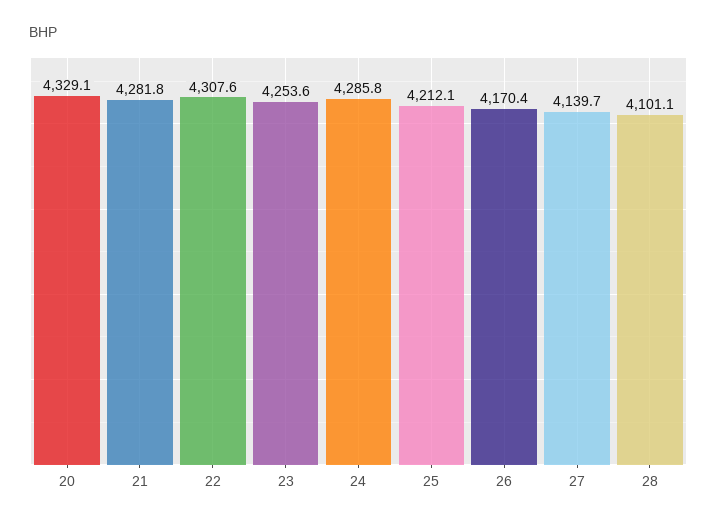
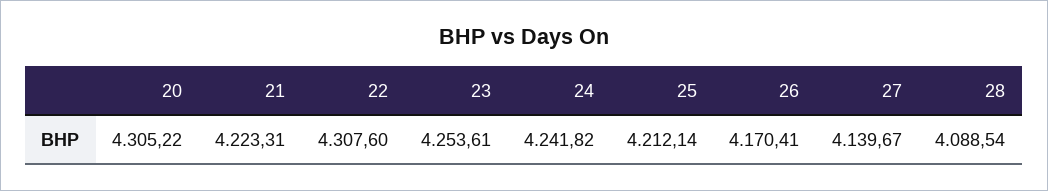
  {
-   "20": 4329.1,
+   "20": 4305.22,
-   "21": 4281.8,
+   "21": 4223.31,
    "22": 4307.6,
    "23": 4253.61,
-   "24": 4285.8,
+   "24": 4241.82,
    "25": 4212.14,
    "26": 4170.41,
    "27": 4139.67,
-   "28": 4101.1
+   "28": 4088.54
  }

